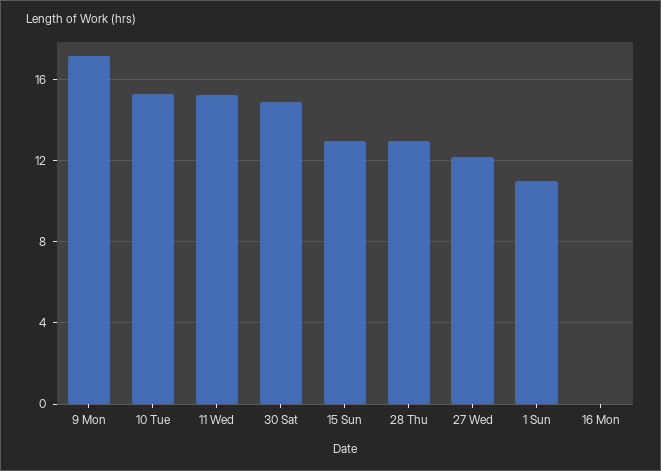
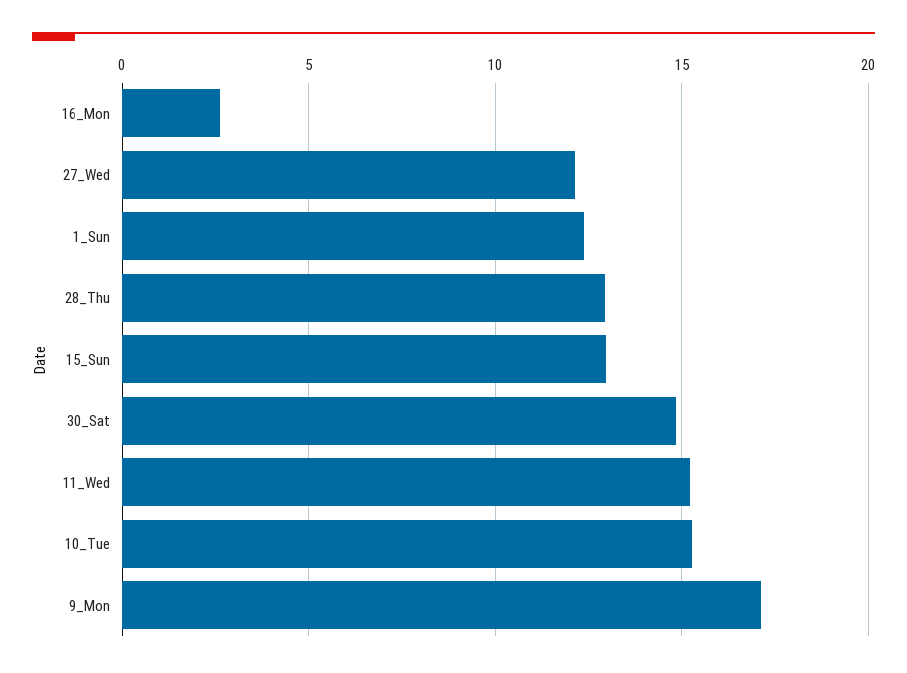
  {
    "9 Mon": 17,
    "10 Tue": 15.5,
    "11 Wed": 15,
    "30 Sat": 15,
    "15 Sun": 13,
    "28 Thu": 13,
    "27 Wed": 12,
-   "1 Sun": 11,
+   "1 Sun": 12.5,
-   "16 Mon": 0
+   "16 Mon": 2.5
  }

